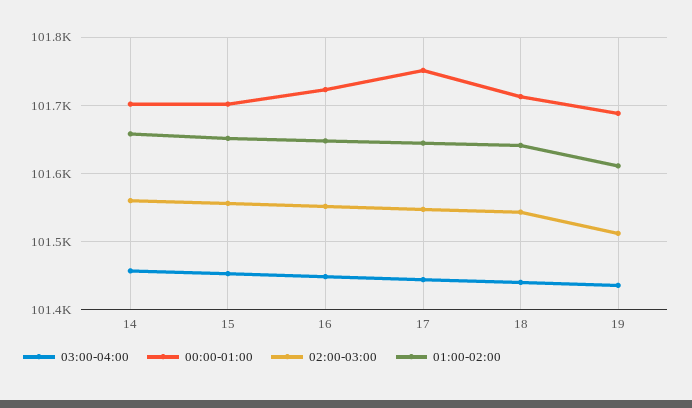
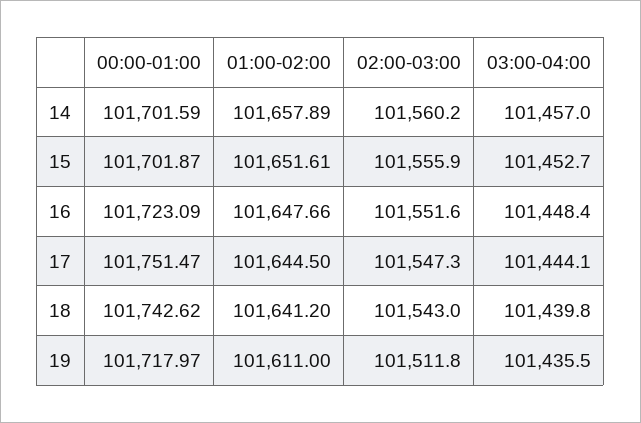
  {
    "03:00-04:00": {
      "14": 101457,
      "15": 101452.7,
      "16": 101448.4,
      "17": 101444.1,
      "18": 101439.8,
      "19": 101435.5
    },
    "00:00-01:00": {
      "14": 101701.59,
      "15": 101701.87,
      "16": 101723.09,
      "17": 101751.47,
-     "18": 101710,
+     "18": 101742.62,
-     "19": 101690
+     "19": 101717.97
    },
    "02:00-03:00": {
      "14": 101560.2,
      "15": 101555.9,
      "16": 101551.6,
      "17": 101547.3,
      "18": 101543,
      "19": 101511.8
    },
    "01:00-02:00": {
      "14": 101657.89,
      "15": 101651.61,
      "16": 101647.66,
      "17": 101644.5,
      "18": 101641.2,
      "19": 101611
    }
  }

